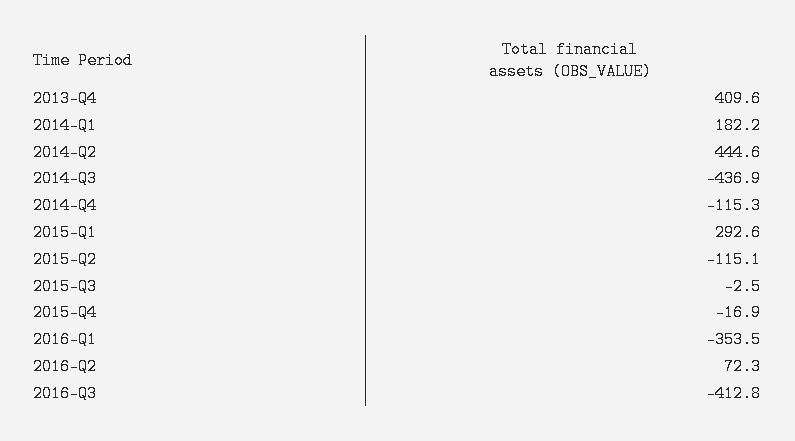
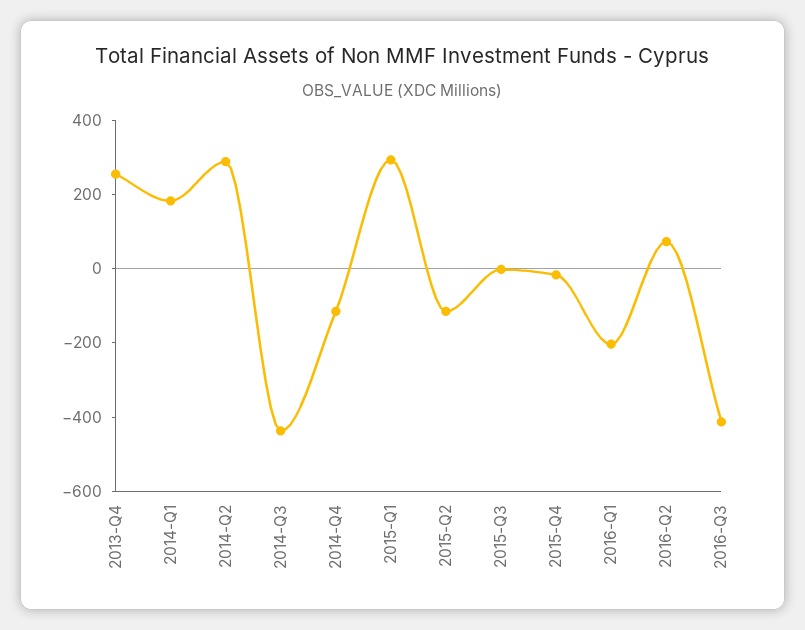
  {
-   "2013-Q4": 409.6,
+   "2013-Q4": 250,
    "2014-Q1": 182.2,
-   "2014-Q2": 444.6,
+   "2014-Q2": 300,
    "2014-Q3": -436.9,
    "2014-Q4": -115.3,
    "2015-Q1": 292.6,
    "2015-Q2": -115.1,
    "2015-Q3": -2.5,
    "2015-Q4": -16.9,
-   "2016-Q1": -353.5,
+   "2016-Q1": -200,
    "2016-Q2": 72.3,
    "2016-Q3": -412.8
  }

